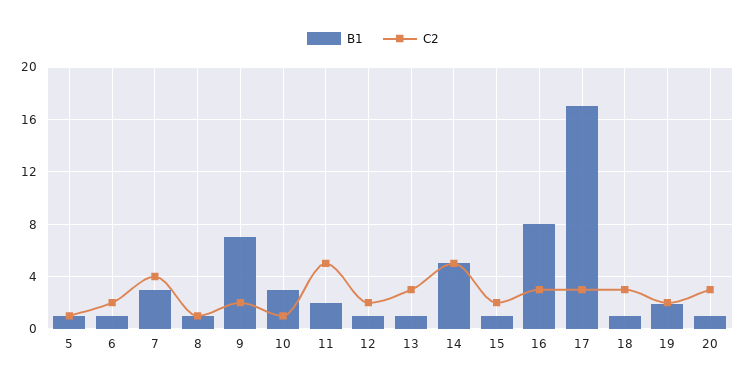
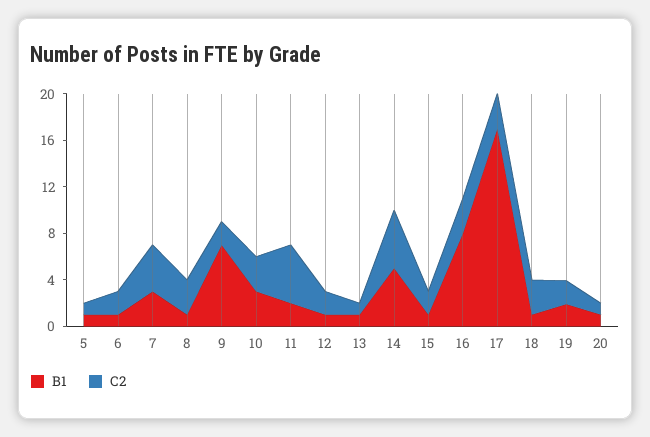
  {
    "B1": {
      "5": 1,
      "6": 1,
      "7": 3,
      "8": 1,
      "9": 7,
      "10": 3,
      "11": 2,
      "12": 1,
      "13": 1,
      "14": 5,
      "15": 1,
      "16": 8,
      "17": 17,
      "18": 1,
      "19": 2,
      "20": 1
    },
    "C2": {
      "5": 1,
      "6": 2,
      "7": 4,
-     "8": 1,
+     "8": 3,
      "9": 2,
-     "10": 1,
+     "10": 3,
      "11": 5,
      "12": 2,
-     "13": 3,
+     "13": 1,
      "14": 5,
      "15": 2,
      "16": 3,
      "17": 3,
      "18": 3,
      "19": 2,
-     "20": 3
+     "20": 1
    }
  }

